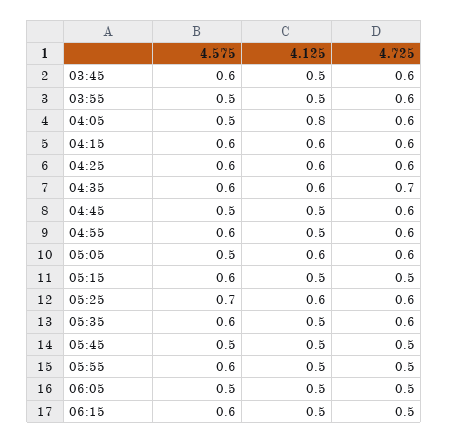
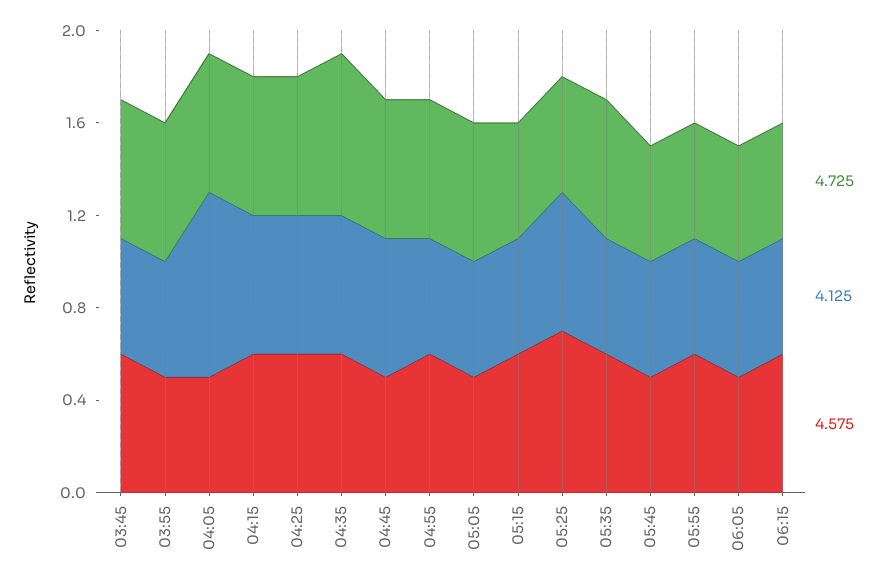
  {
    "4.575": {
      "03:45": 0.6,
      "03:55": 0.5,
      "04:05": 0.5,
      "04:15": 0.6,
      "04:25": 0.6,
      "04:35": 0.6,
      "04:45": 0.5,
      "04:55": 0.6,
      "05:05": 0.5,
      "05:15": 0.6,
      "05:25": 0.7,
      "05:35": 0.6,
      "05:45": 0.5,
      "05:55": 0.6,
      "06:05": 0.5,
      "06:15": 0.6
    },
    "4.125": {
      "03:45": 0.5,
      "03:55": 0.5,
      "04:05": 0.8,
      "04:15": 0.6,
      "04:25": 0.6,
      "04:35": 0.6,
-     "04:45": 0.5,
+     "04:45": 0.6,
      "04:55": 0.5,
-     "05:05": 0.6,
+     "05:05": 0.5,
      "05:15": 0.5,
      "05:25": 0.6,
      "05:35": 0.5,
      "05:45": 0.5,
      "05:55": 0.5,
      "06:05": 0.5,
      "06:15": 0.5
    },
    "4.725": {
      "03:45": 0.6,
      "03:55": 0.6,
      "04:05": 0.6,
      "04:15": 0.6,
      "04:25": 0.6,
      "04:35": 0.7,
      "04:45": 0.6,
      "04:55": 0.6,
      "05:05": 0.6,
      "05:15": 0.5,
-     "05:25": 0.6,
+     "05:25": 0.5,
      "05:35": 0.6,
      "05:45": 0.5,
      "05:55": 0.5,
      "06:05": 0.5,
      "06:15": 0.5
    }
  }

